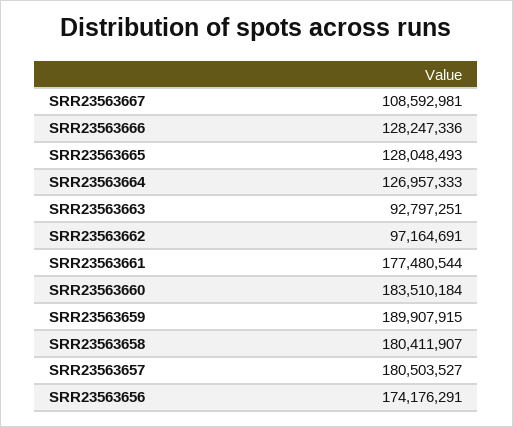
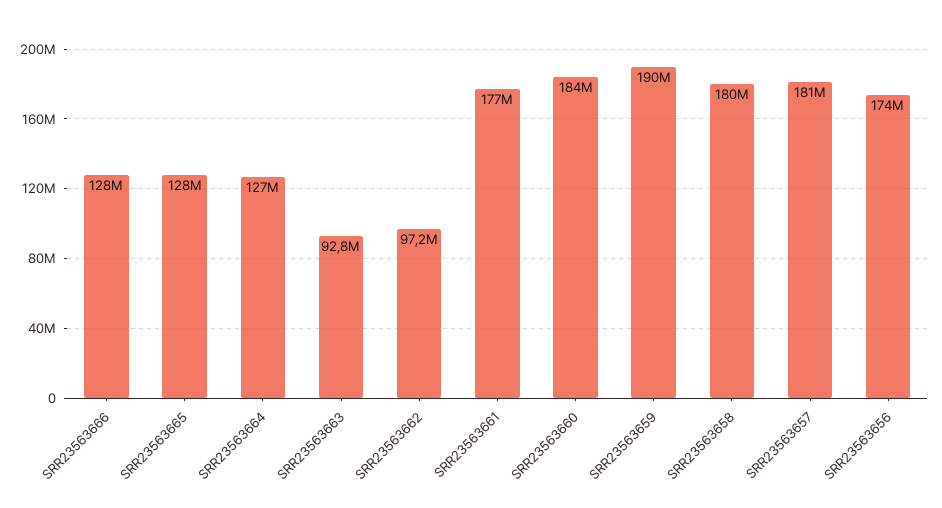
  {
-   "SRR23563667": 108592981,
    "SRR23563666": 128247336,
    "SRR23563665": 128048493,
    "SRR23563664": 126957333,
    "SRR23563663": 92797251,
    "SRR23563662": 97164691,
    "SRR23563661": 177480544,
    "SRR23563660": 183510184,
    "SRR23563659": 189907915,
    "SRR23563658": 180411907,
    "SRR23563657": 180503527,
    "SRR23563656": 174176291
  }

